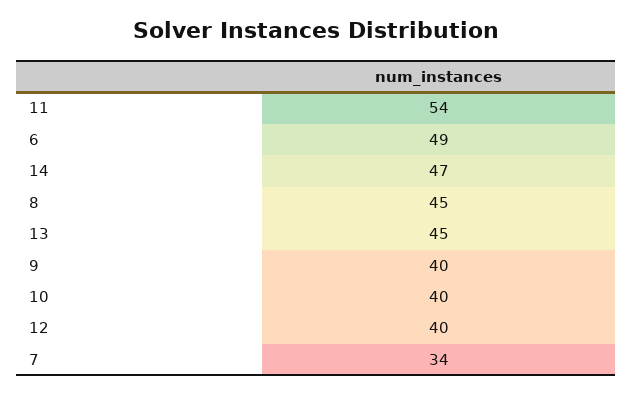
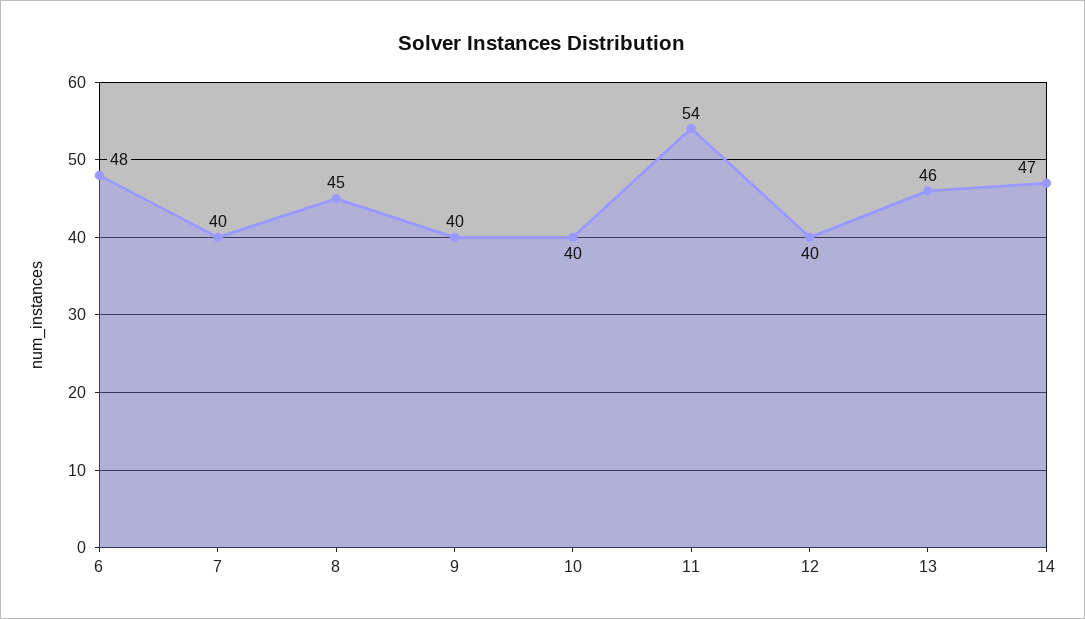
  {
    "11": 54,
-   "6": 49,
+   "6": 48,
    "14": 47,
    "8": 45,
-   "13": 45,
+   "13": 46,
    "9": 40,
    "10": 40,
    "12": 40,
-   "7": 34
+   "7": 40
  }

